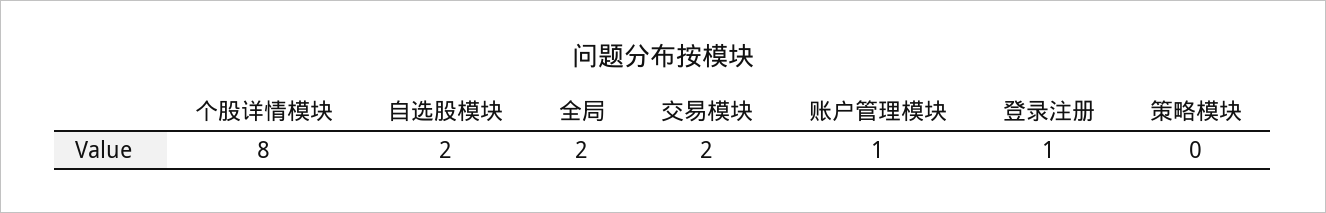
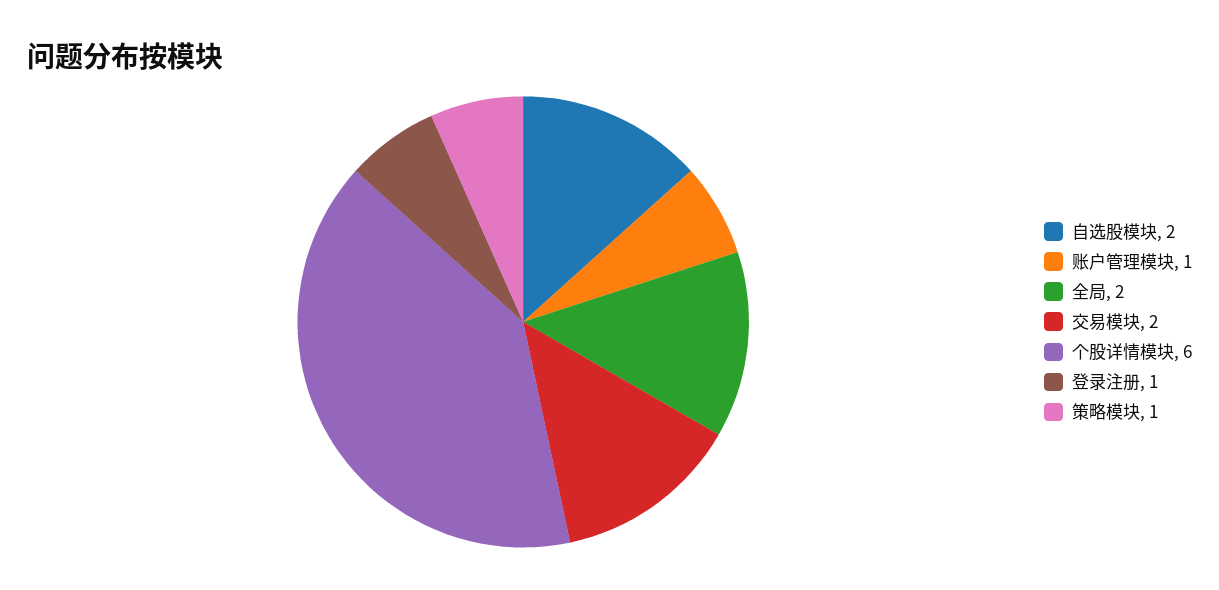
  {
-   "个股详情模块": 8,
+   "个股详情模块": 6,
    "自选股模块": 2,
    "全局": 2,
    "交易模块": 2,
    "账户管理模块": 1,
    "登录注册": 1,
-   "策略模块": 0
+   "策略模块": 1
  }

